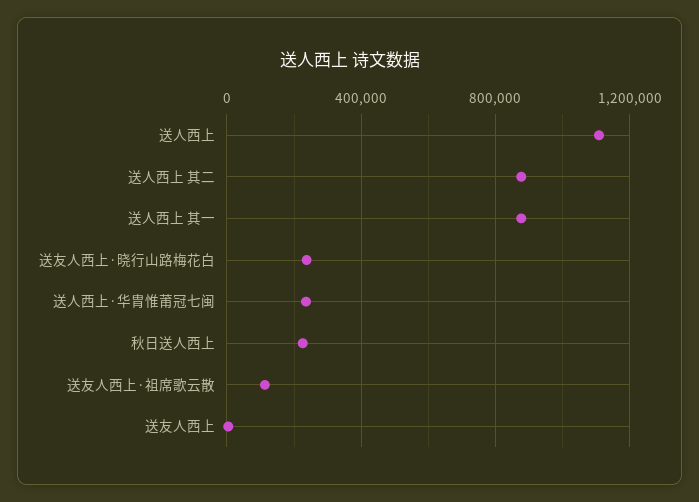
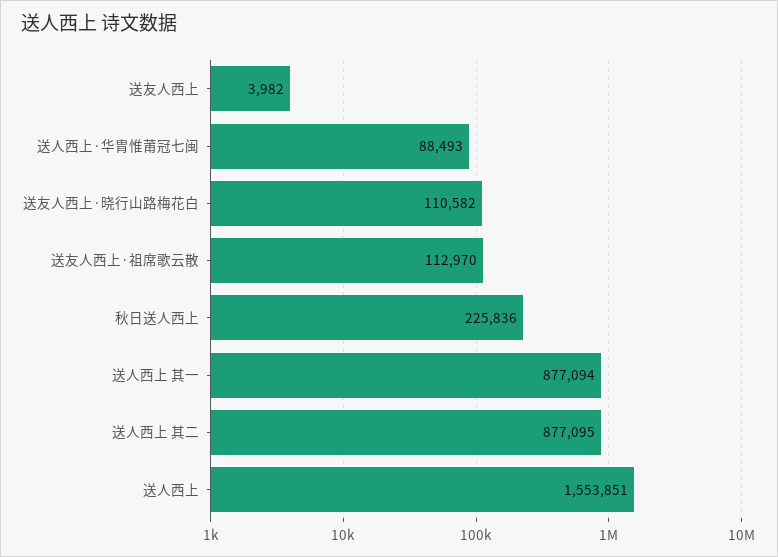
  {
-   "送人西上": 1100000,
+   "送人西上": 1553851,
    "送人西上 其二": 877095,
    "送人西上 其一": 877094,
-   "送友人西上·晓行山路梅花白": 250000,
+   "送友人西上·晓行山路梅花白": 110582,
-   "送人西上·华胄惟莆冠七闽": 250000,
+   "送人西上·华胄惟莆冠七闽": 88493,
    "秋日送人西上": 225836,
    "送友人西上·祖席歌云散": 112970,
    "送友人西上": 3982
  }

